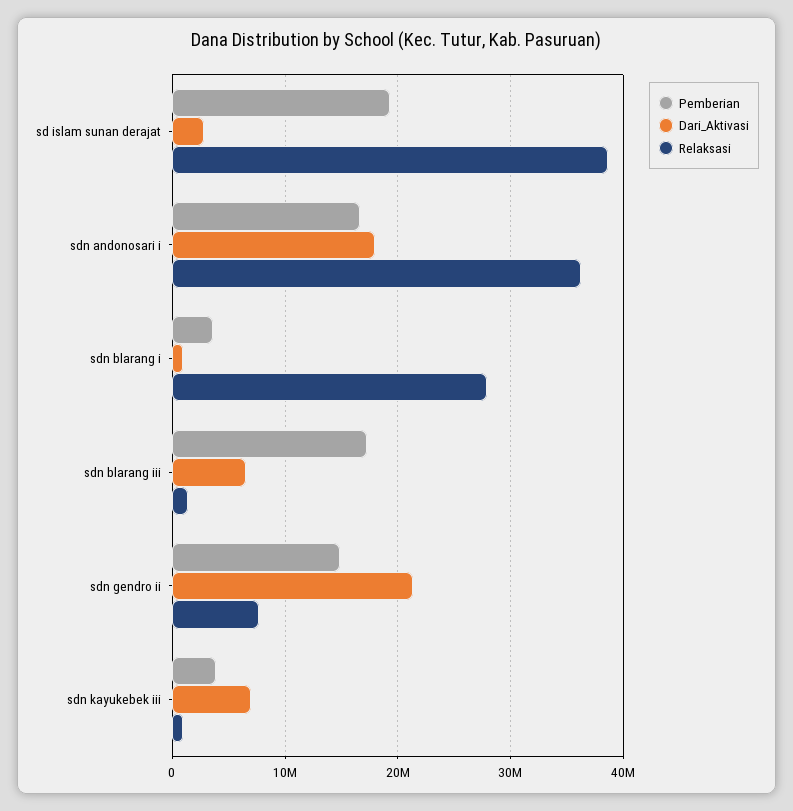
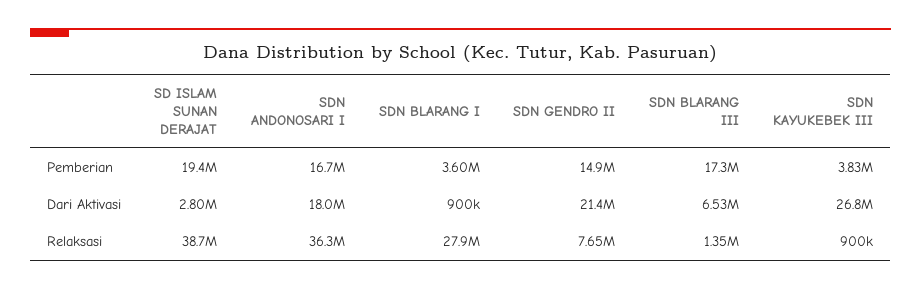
  {
    "Pemberian": {
      "sd islam sunan derajat": 19400000,
      "sdn andonosari i": 16700000,
      "sdn blarang i": 3600000,
      "sdn blarang iii": 17300000,
      "sdn gendro ii": 14900000,
      "sdn kayukebek iii": 3830000
    },
    "Dari_Aktivasi": {
      "sd islam sunan derajat": 2800000,
      "sdn andonosari i": 18000000,
      "sdn blarang i": 900000,
      "sdn blarang iii": 6530000,
      "sdn gendro ii": 21400000,
-     "sdn kayukebek iii": 7000000
+     "sdn kayukebek iii": 26800000
    },
    "Relaksasi": {
      "sd islam sunan derajat": 38700000,
      "sdn andonosari i": 36300000,
      "sdn blarang i": 27900000,
      "sdn blarang iii": 1350000,
      "sdn gendro ii": 7650000,
      "sdn kayukebek iii": 900000
    }
  }

